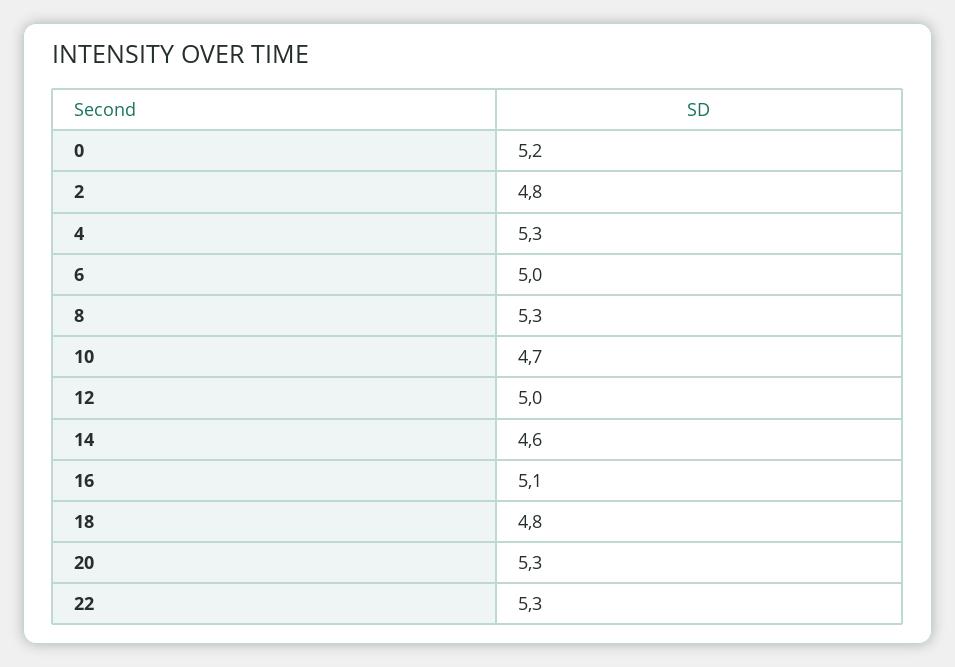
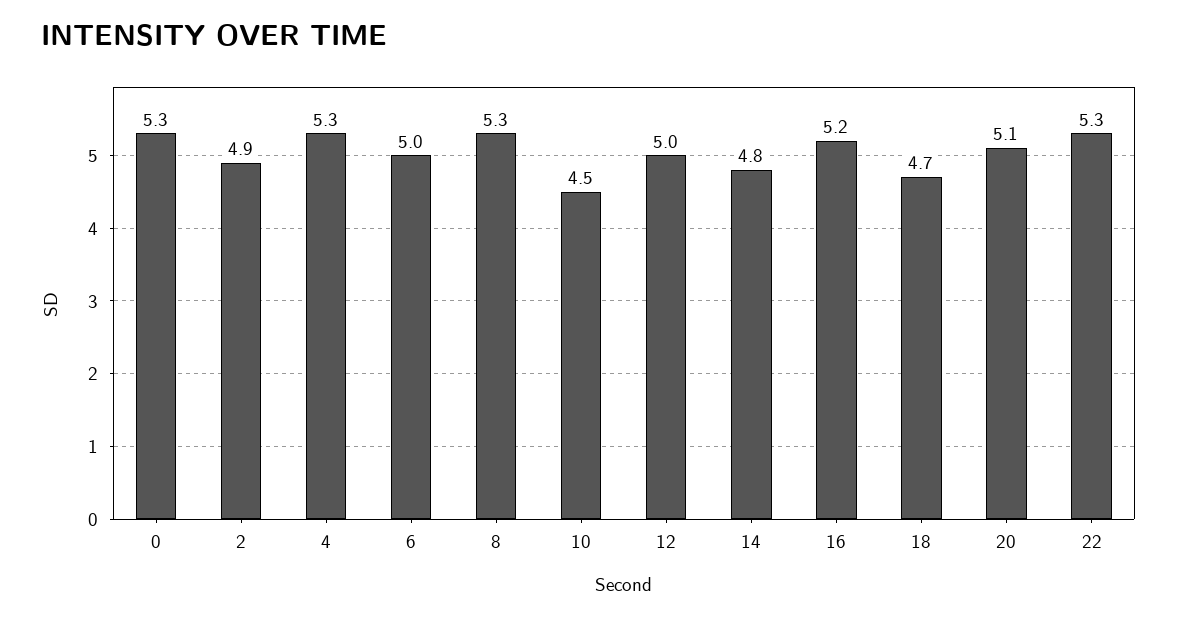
  {
-   "0": 5.2,
+   "0": 5.3,
-   "2": 4.8,
+   "2": 4.9,
    "4": 5.3,
    "6": 5,
    "8": 5.3,
-   "10": 4.7,
+   "10": 4.5,
    "12": 5,
-   "14": 4.6,
+   "14": 4.8,
-   "16": 5.1,
+   "16": 5.2,
-   "18": 4.8,
+   "18": 4.7,
-   "20": 5.3,
+   "20": 5.1,
    "22": 5.3
  }

